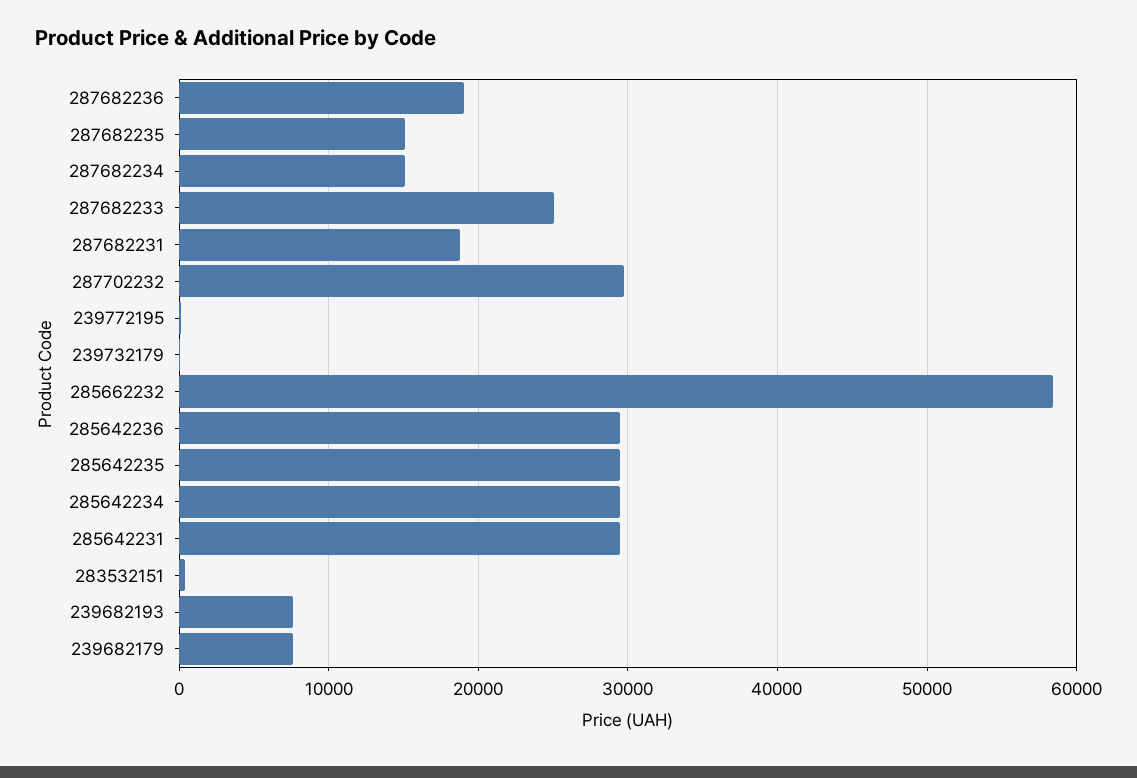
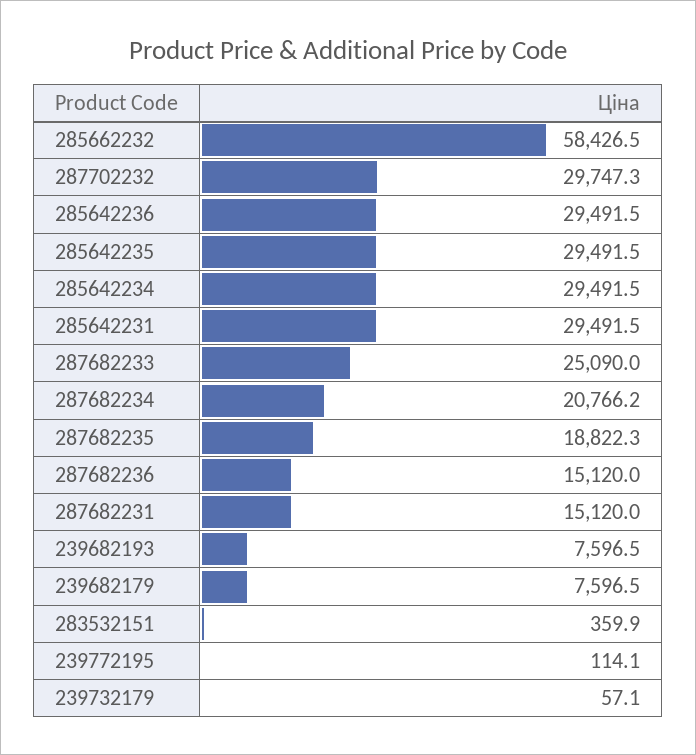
  {
-   "287682236": 19000,
+   "287682236": 15120,
-   "287682235": 15000,
+   "287682235": 18822.3,
-   "287682234": 15000,
+   "287682234": 20766.2,
    "287682233": 25090,
-   "287682231": 19000,
+   "287682231": 15120,
    "287702232": 29747.3,
    "239772195": 114.1,
    "239732179": 57.1,
    "285662232": 58426.5,
    "285642236": 29491.5,
    "285642235": 29491.5,
    "285642234": 29491.5,
    "285642231": 29491.5,
    "283532151": 359.9,
    "239682193": 7596.5,
    "239682179": 7596.5
  }

